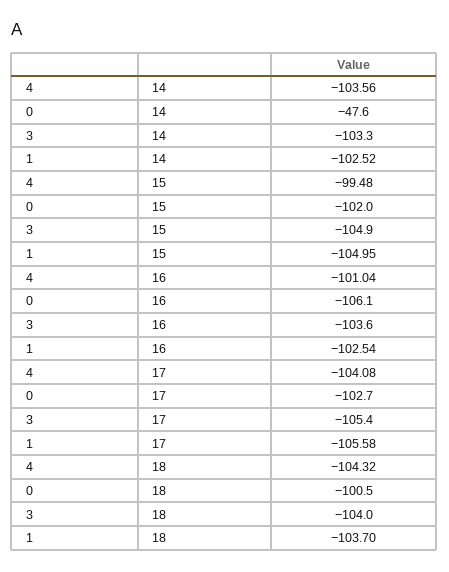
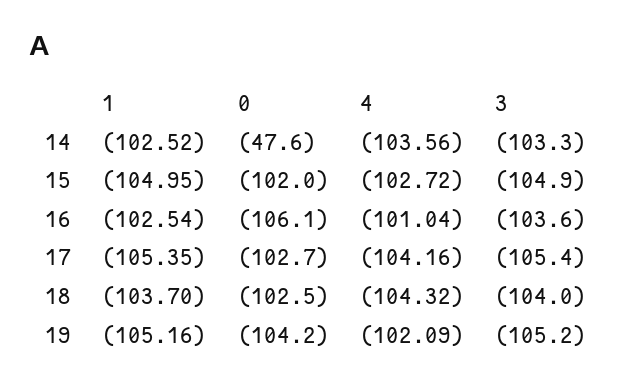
  {
    "4": {
      "14": -103.56,
-     "15": -99.48,
+     "15": -102.72,
      "16": -101.04,
-     "17": -104.08,
+     "17": -104.16,
-     "18": -104.32
+     "18": -104.32,
+     "19": -102.09
    },
    "0": {
      "14": -47.6,
      "15": -102,
      "16": -106.1,
      "17": -102.7,
-     "18": -100.5
+     "18": -102.5,
+     "19": -104.2
    },
    "3": {
      "14": -103.3,
      "15": -104.9,
      "16": -103.6,
      "17": -105.4,
-     "18": -104
+     "18": -104,
+     "19": -105.2
    },
    "1": {
      "14": -102.52,
      "15": -104.95,
      "16": -102.54,
-     "17": -105.58,
+     "17": -105.35,
-     "18": -103.7
+     "18": -103.7,
+     "19": -105.16
    }
  }

